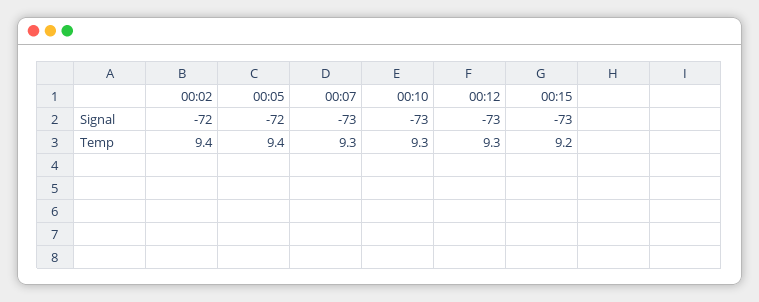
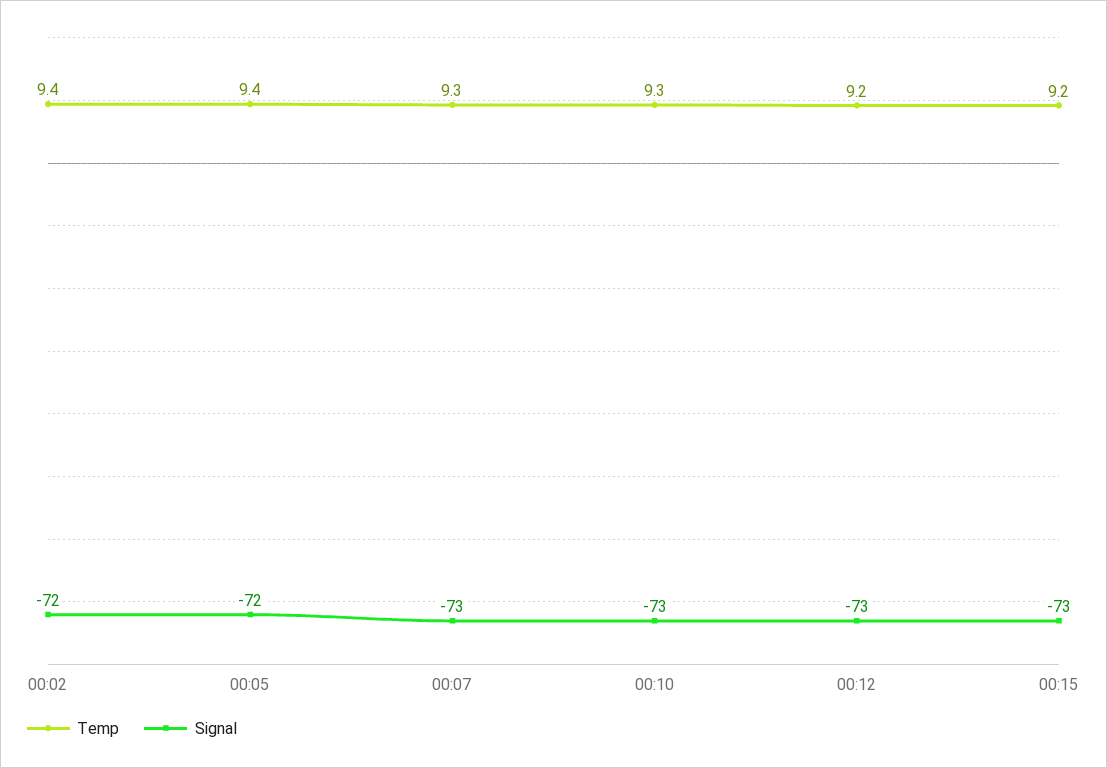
  {
    "Signal": {
      "00:02": -72,
      "00:05": -72,
      "00:07": -73,
      "00:10": -73,
      "00:12": -73,
      "00:15": -73
    },
    "Temp": {
      "00:02": 9.4,
      "00:05": 9.4,
      "00:07": 9.3,
      "00:10": 9.3,
-     "00:12": 9.3,
+     "00:12": 9.2,
      "00:15": 9.2
    }
  }

